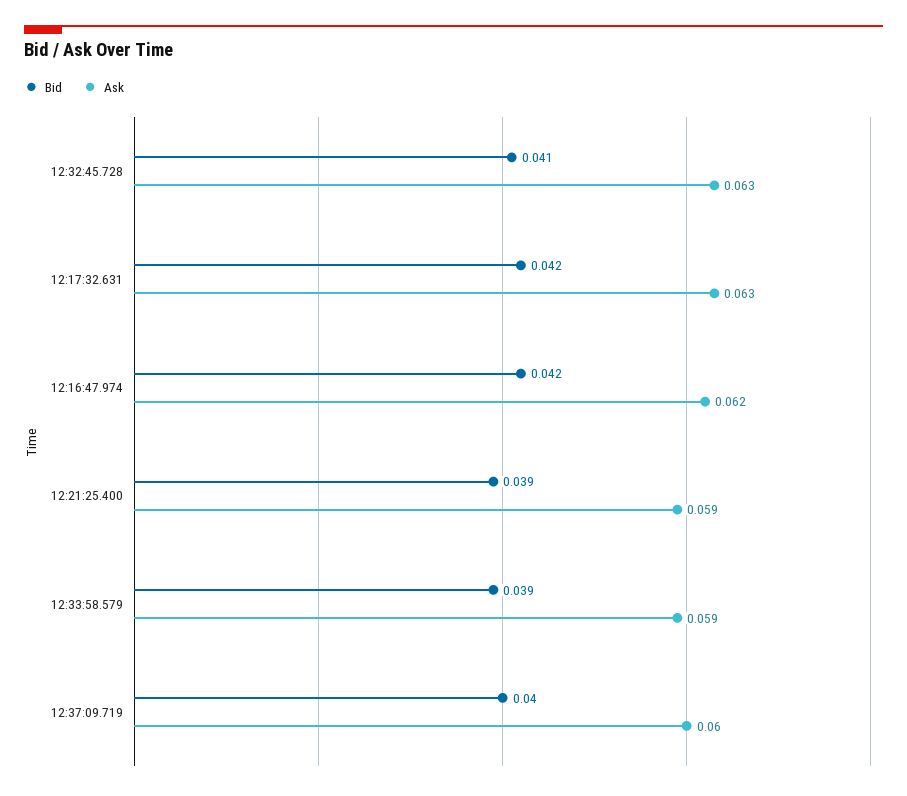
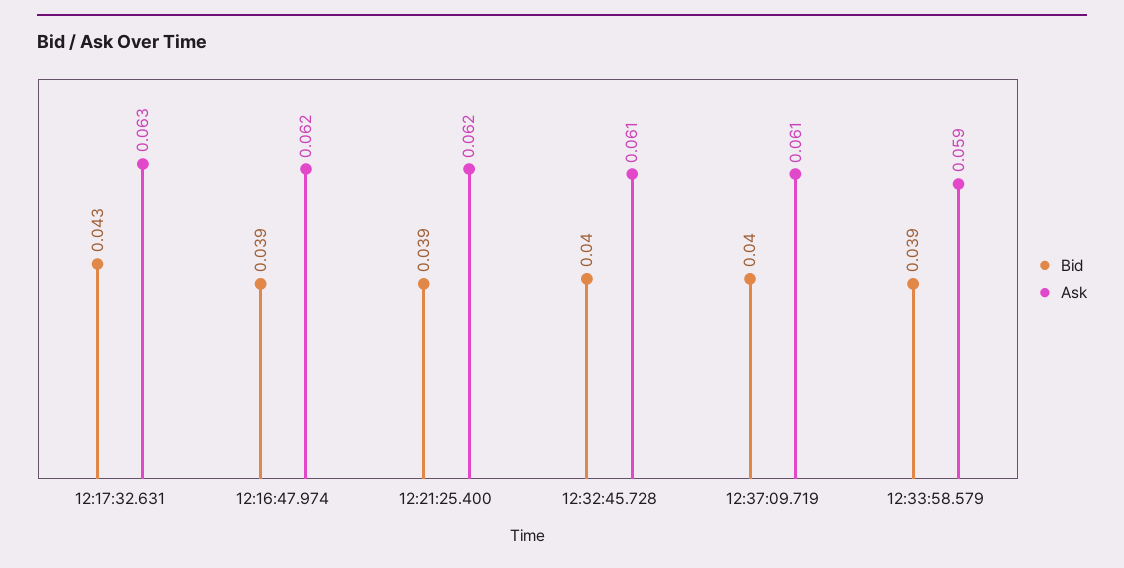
  {
    "Bid": {
-     "12:32:45.728": 0.041,
+     "12:32:45.728": 0.04,
-     "12:17:32.631": 0.042,
+     "12:17:32.631": 0.043,
-     "12:16:47.974": 0.042,
+     "12:16:47.974": 0.039,
      "12:21:25.400": 0.039,
      "12:33:58.579": 0.039,
      "12:37:09.719": 0.04
    },
    "Ask": {
-     "12:32:45.728": 0.063,
+     "12:32:45.728": 0.061,
      "12:17:32.631": 0.063,
      "12:16:47.974": 0.062,
-     "12:21:25.400": 0.059,
+     "12:21:25.400": 0.062,
      "12:33:58.579": 0.059,
-     "12:37:09.719": 0.06
+     "12:37:09.719": 0.061
    }
  }

